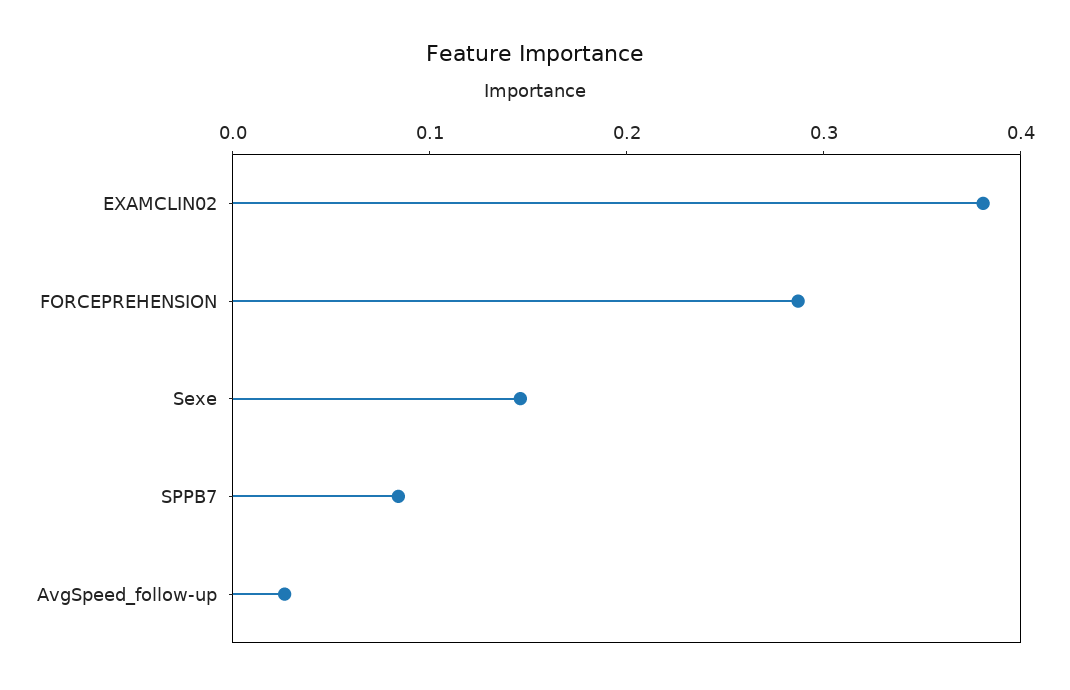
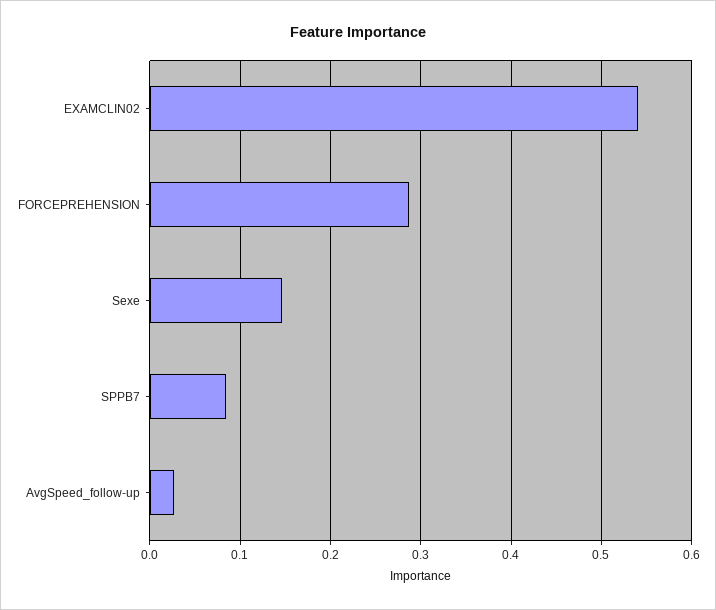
  {
-   "EXAMCLIN02": 0.38,
+   "EXAMCLIN02": 0.54,
    "FORCEPREHENSION": 0.29,
    "Sexe": 0.15,
    "SPPB7": 0.08,
    "AvgSpeed_follow-up": 0.03
  }

